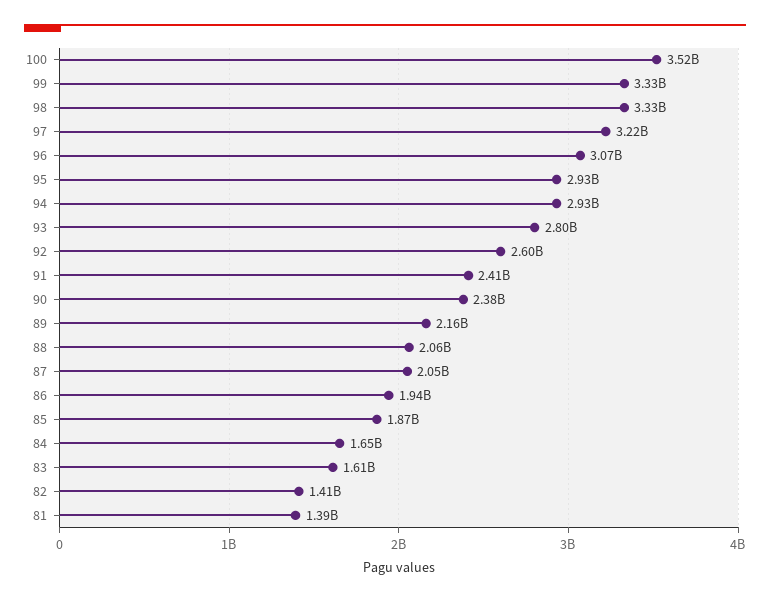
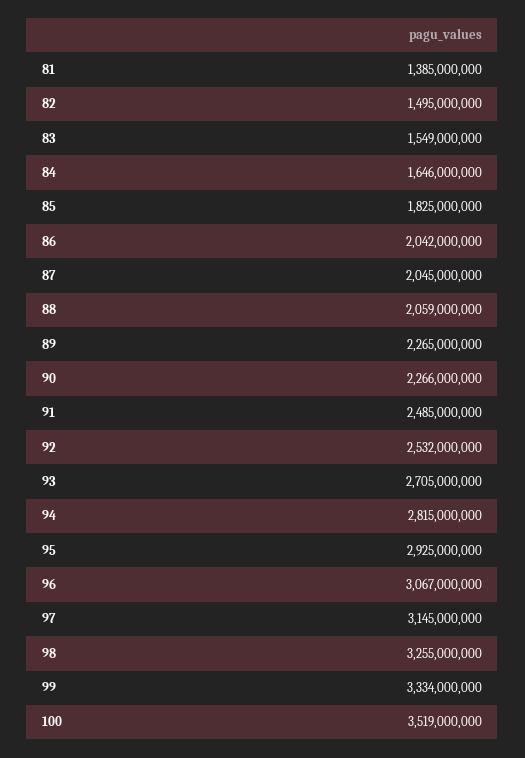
  {
    "100": 3519000000,
    "99": 3334000000,
-   "98": 3330000000,
+   "98": 3255000000,
-   "97": 3220000000,
+   "97": 3145000000,
    "96": 3067000000,
    "95": 2925000000,
-   "94": 2930000000,
+   "94": 2815000000,
-   "93": 2800000000,
+   "93": 2705000000,
-   "92": 2600000000,
+   "92": 2532000000,
-   "91": 2410000000,
+   "91": 2485000000,
-   "90": 2380000000,
+   "90": 2266000000,
-   "89": 2160000000,
+   "89": 2265000000,
    "88": 2059000000,
    "87": 2045000000,
-   "86": 1940000000,
+   "86": 2042000000,
-   "85": 1870000000,
+   "85": 1825000000,
    "84": 1646000000,
-   "83": 1610000000,
+   "83": 1549000000,
-   "82": 1410000000,
+   "82": 1495000000,
    "81": 1385000000
  }

